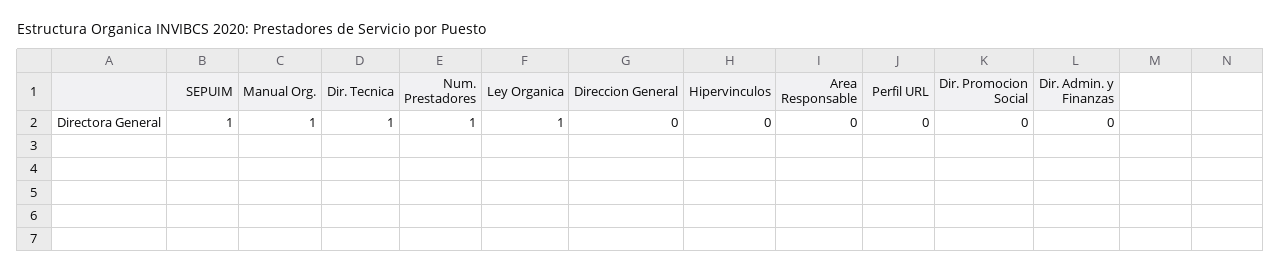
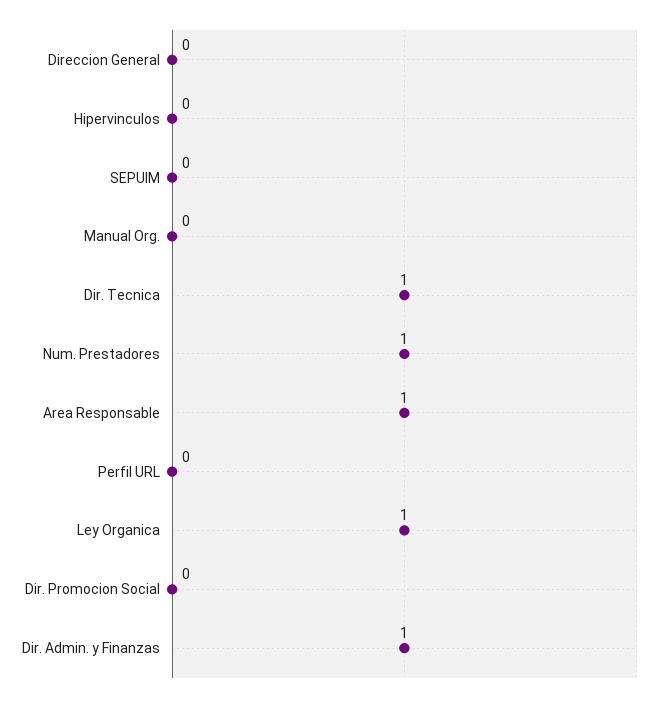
  {
-   "SEPUIM": 1,
+   "SEPUIM": 0,
-   "Manual Org.": 1,
+   "Manual Org.": 0,
    "Dir. Tecnica": 1,
    "Num. Prestadores": 1,
    "Ley Organica": 1,
    "Direccion General": 0,
    "Hipervinculos": 0,
-   "Area Responsable": 0,
+   "Area Responsable": 1,
    "Perfil URL": 0,
    "Dir. Promocion Social": 0,
-   "Dir. Admin. y Finanzas": 0
+   "Dir. Admin. y Finanzas": 1
  }

